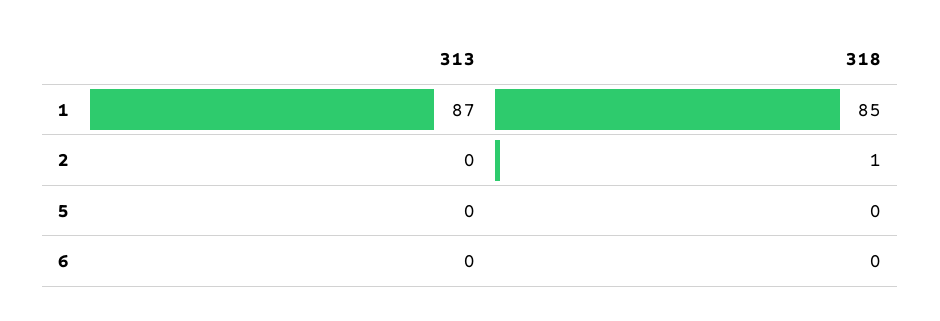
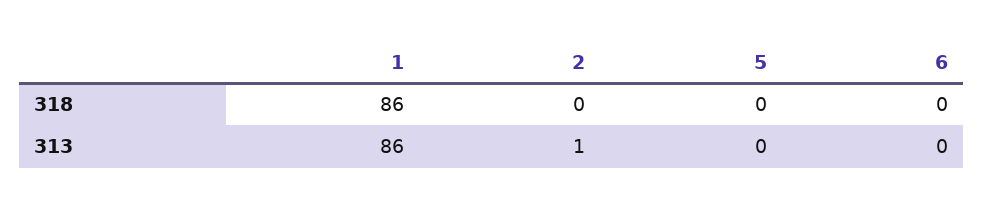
  {
    "313": {
-     "1": 87,
+     "1": 86,
-     "2": 0,
+     "2": 1,
      "5": 0,
      "6": 0
    },
    "318": {
-     "1": 85,
+     "1": 86,
-     "2": 1,
+     "2": 0,
      "5": 0,
      "6": 0
    }
  }

